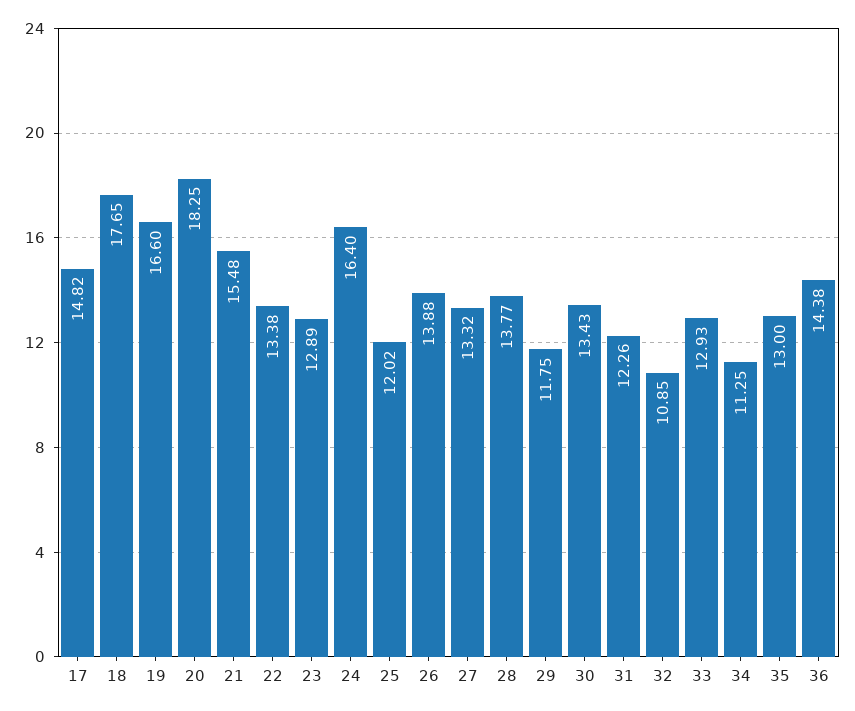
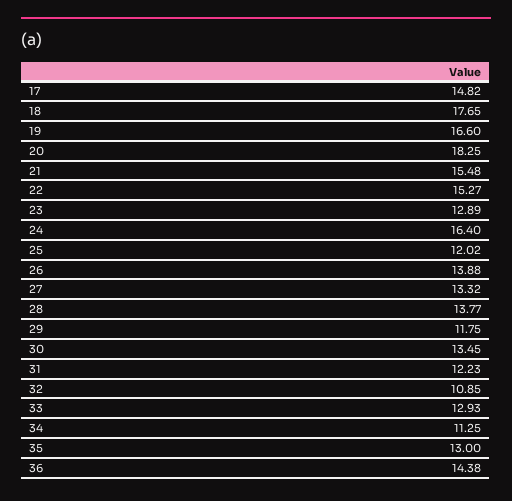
  {
    "17": 14.82,
    "18": 17.65,
    "19": 16.6,
    "20": 18.25,
    "21": 15.48,
-   "22": 13.38,
+   "22": 15.27,
    "23": 12.89,
    "24": 16.4,
    "25": 12.02,
    "26": 13.88,
    "27": 13.32,
    "28": 13.77,
    "29": 11.75,
-   "30": 13.43,
+   "30": 13.45,
-   "31": 12.26,
+   "31": 12.23,
    "32": 10.85,
    "33": 12.93,
    "34": 11.25,
    "35": 13,
    "36": 14.38
  }

